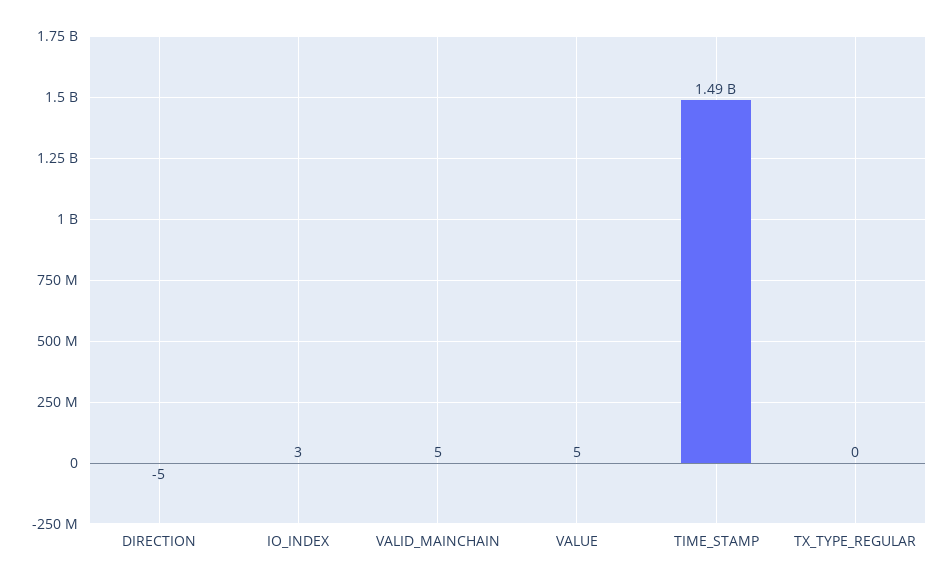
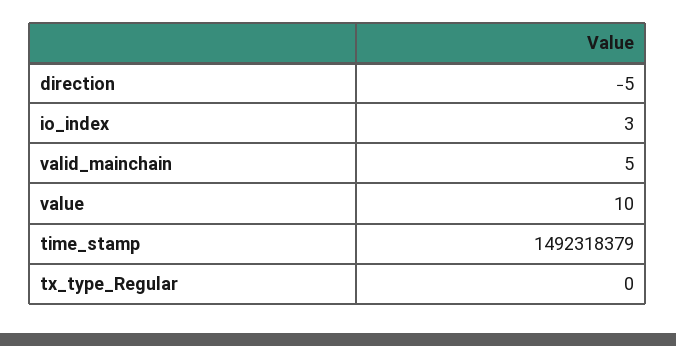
  {
    "DIRECTION": -5,
    "IO_INDEX": 3,
    "VALID_MAINCHAIN": 5,
-   "VALUE": 5,
+   "VALUE": 10,
    "TIME_STAMP": 1492318379,
    "TX_TYPE_REGULAR": 0
  }

